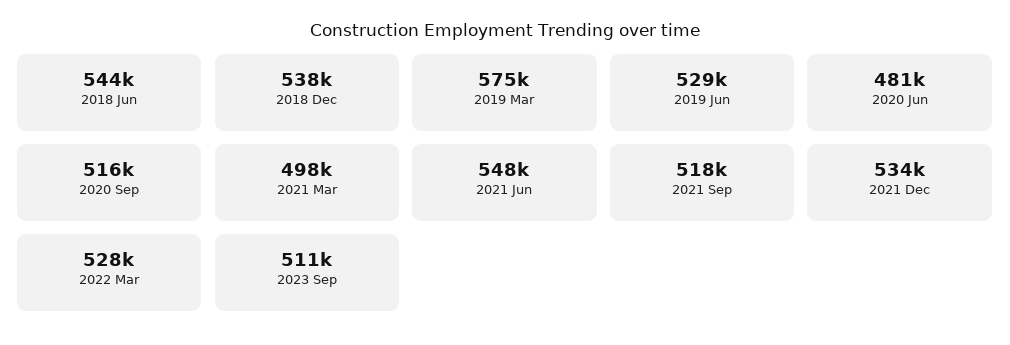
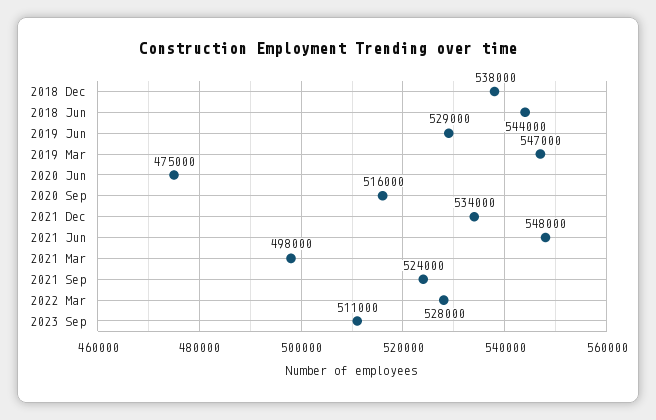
  {
    "2018 Jun": 544000,
    "2018 Dec": 538000,
-   "2019 Mar": 575000,
+   "2019 Mar": 547000,
    "2019 Jun": 529000,
-   "2020 Jun": 481000,
+   "2020 Jun": 475000,
    "2020 Sep": 516000,
    "2021 Mar": 498000,
    "2021 Jun": 548000,
-   "2021 Sep": 518000,
+   "2021 Sep": 524000,
    "2021 Dec": 534000,
    "2022 Mar": 528000,
    "2023 Sep": 511000
  }

